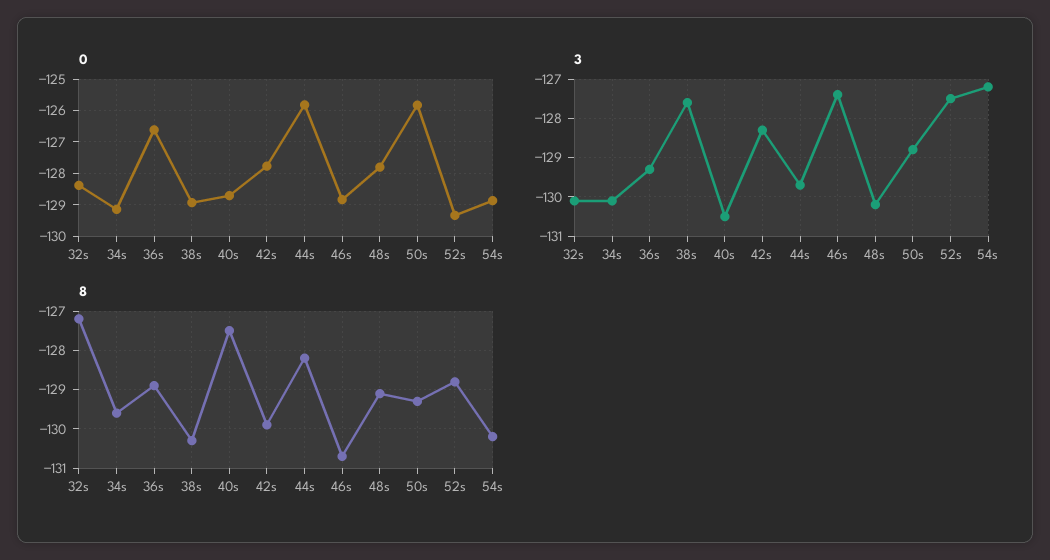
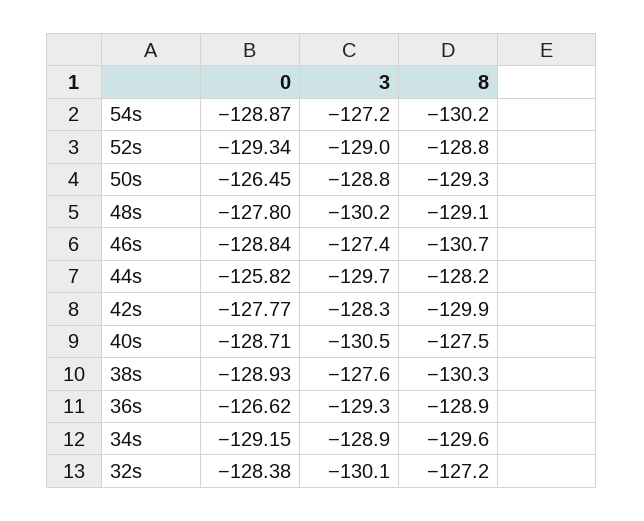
  {
    "0": {
      "32s": -128.38,
      "34s": -129.15,
      "36s": -126.62,
      "38s": -128.93,
      "40s": -128.71,
      "42s": -127.77,
      "44s": -125.82,
      "46s": -128.84,
      "48s": -127.8,
-     "50s": -125.8,
+     "50s": -126.45,
      "52s": -129.34,
      "54s": -128.87
    },
    "3": {
      "32s": -130.1,
-     "34s": -130,
+     "34s": -128.9,
      "36s": -129.3,
      "38s": -127.6,
      "40s": -130.5,
      "42s": -128.3,
      "44s": -129.7,
      "46s": -127.4,
      "48s": -130.2,
      "50s": -128.8,
-     "52s": -127.5,
+     "52s": -129,
      "54s": -127.2
    },
    "8": {
      "32s": -127.2,
      "34s": -129.6,
      "36s": -128.9,
      "38s": -130.3,
      "40s": -127.5,
      "42s": -129.9,
      "44s": -128.2,
      "46s": -130.7,
      "48s": -129.1,
      "50s": -129.3,
      "52s": -128.8,
      "54s": -130.2
    }
  }

